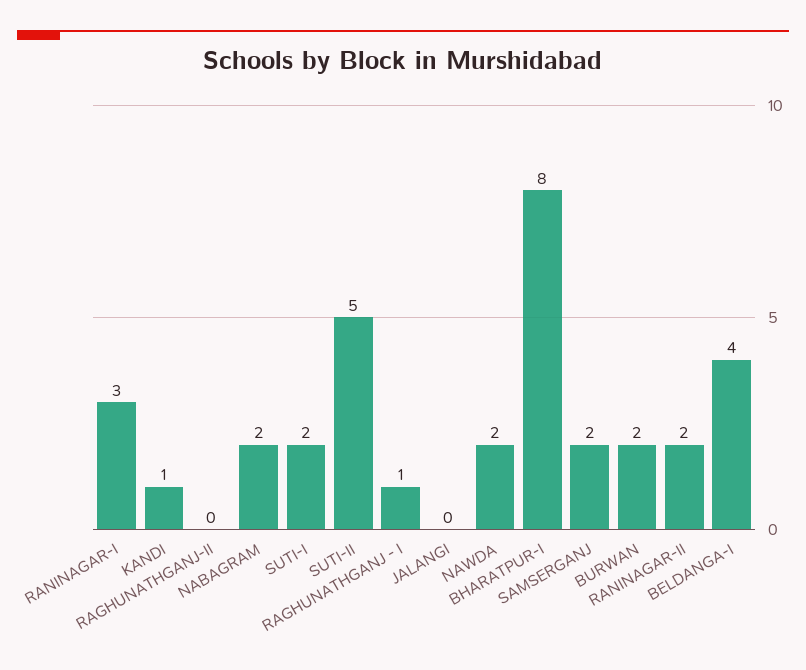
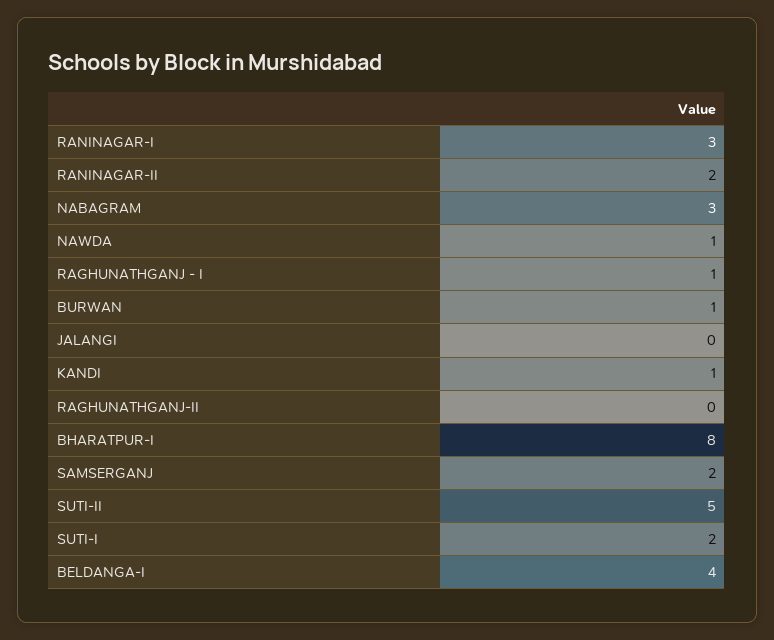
  {
    "RANINAGAR-I": 3,
    "KANDI": 1,
    "RAGHUNATHGANJ-II": 0,
-   "NABAGRAM": 2,
+   "NABAGRAM": 3,
    "SUTI-I": 2,
    "SUTI-II": 5,
    "RAGHUNATHGANJ - I": 1,
    "JALANGI": 0,
-   "NAWDA": 2,
+   "NAWDA": 1,
    "BHARATPUR-I": 8,
    "SAMSERGANJ": 2,
-   "BURWAN": 2,
+   "BURWAN": 1,
    "RANINAGAR-II": 2,
    "BELDANGA-I": 4
  }

